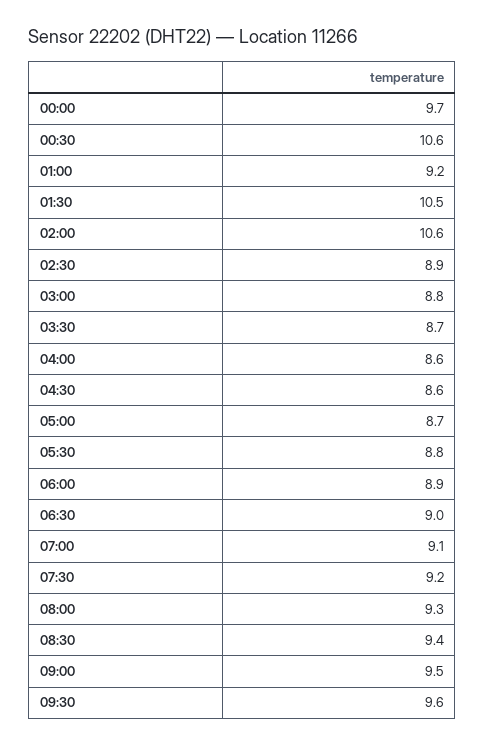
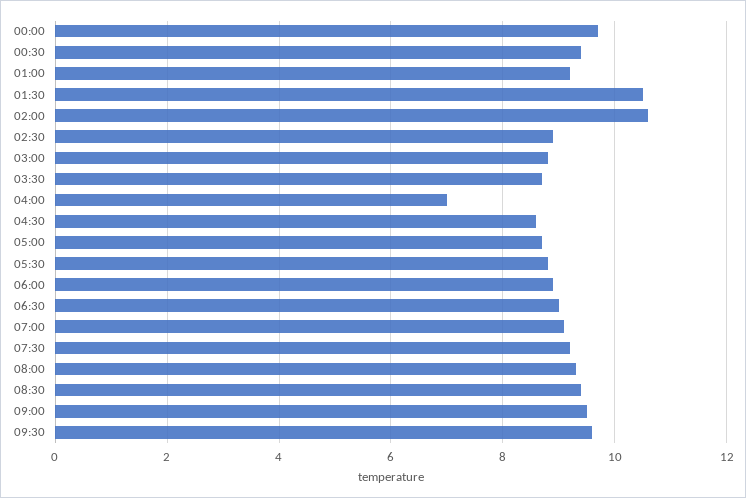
  {
    "00:00": 9.7,
-   "00:30": 10.6,
+   "00:30": 9.5,
    "01:00": 9.2,
    "01:30": 10.5,
    "02:00": 10.6,
    "02:30": 8.9,
    "03:00": 8.8,
    "03:30": 8.7,
-   "04:00": 8.6,
+   "04:00": 7,
    "04:30": 8.6,
    "05:00": 8.7,
    "05:30": 8.8,
    "06:00": 8.9,
    "06:30": 9,
    "07:00": 9.1,
    "07:30": 9.2,
    "08:00": 9.3,
    "08:30": 9.4,
    "09:00": 9.5,
    "09:30": 9.6
  }

